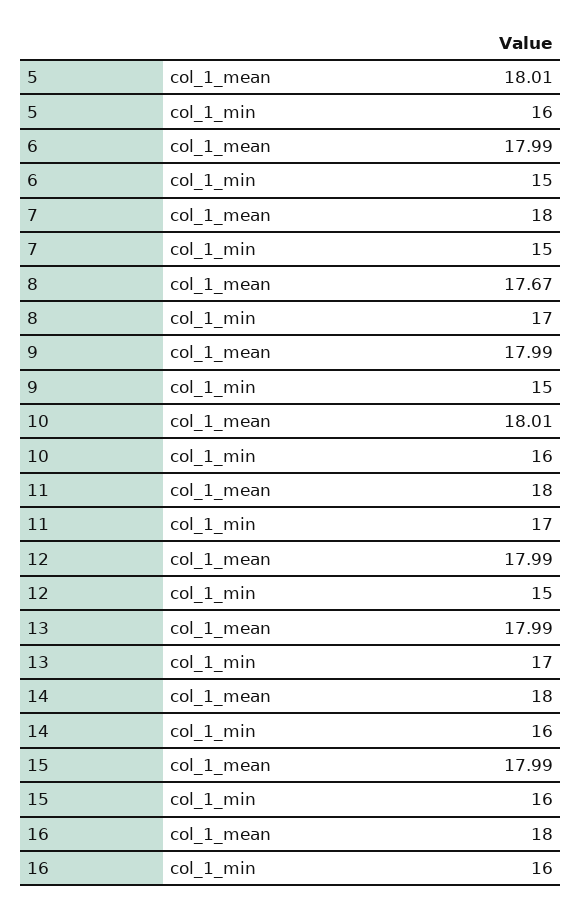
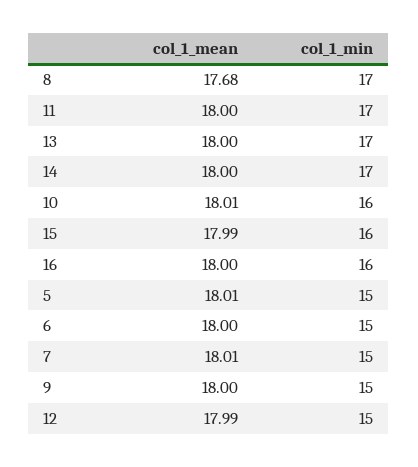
  {
    "5": {
      "col_1_mean": 18.01,
-     "col_1_min": 16
+     "col_1_min": 15
    },
    "6": {
-     "col_1_mean": 17.99,
+     "col_1_mean": 18,
      "col_1_min": 15
    },
    "7": {
-     "col_1_mean": 18,
+     "col_1_mean": 18.01,
      "col_1_min": 15
    },
    "8": {
-     "col_1_mean": 17.67,
+     "col_1_mean": 17.68,
      "col_1_min": 17
    },
    "9": {
-     "col_1_mean": 17.99,
+     "col_1_mean": 18,
      "col_1_min": 15
    },
    "10": {
      "col_1_mean": 18.01,
      "col_1_min": 16
    },
    "11": {
      "col_1_mean": 18,
      "col_1_min": 17
    },
    "12": {
      "col_1_mean": 17.99,
      "col_1_min": 15
    },
    "13": {
-     "col_1_mean": 17.99,
+     "col_1_mean": 18,
      "col_1_min": 17
    },
    "14": {
      "col_1_mean": 18,
-     "col_1_min": 16
+     "col_1_min": 17
    },
    "15": {
      "col_1_mean": 17.99,
      "col_1_min": 16
    },
    "16": {
      "col_1_mean": 18,
      "col_1_min": 16
    }
  }

